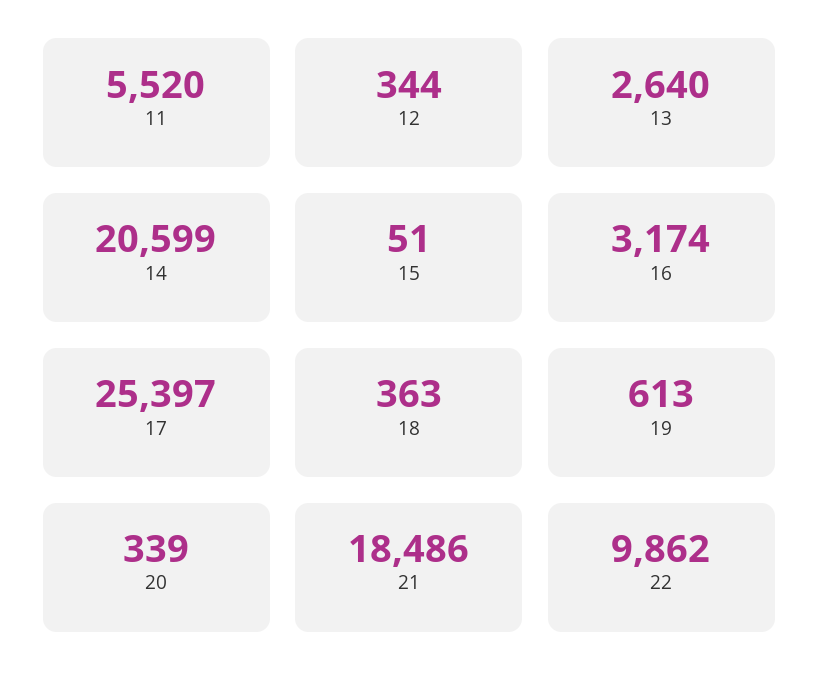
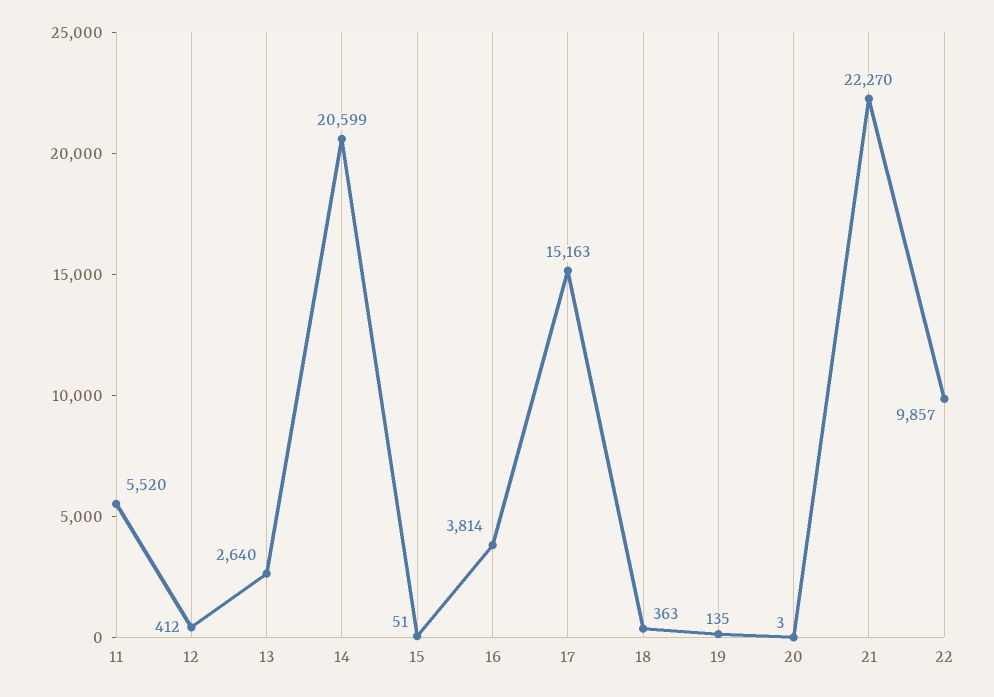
  {
    "11": 5520,
-   "12": 344,
+   "12": 412,
    "13": 2640,
    "14": 20599,
    "15": 51,
-   "16": 3174,
+   "16": 3814,
-   "17": 25397,
+   "17": 15163,
    "18": 363,
-   "19": 613,
+   "19": 135,
-   "20": 339,
+   "20": 3,
-   "21": 18486,
+   "21": 22270,
-   "22": 9862
+   "22": 9857
  }

